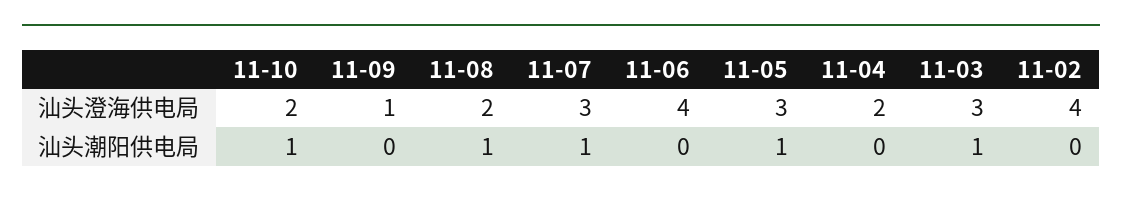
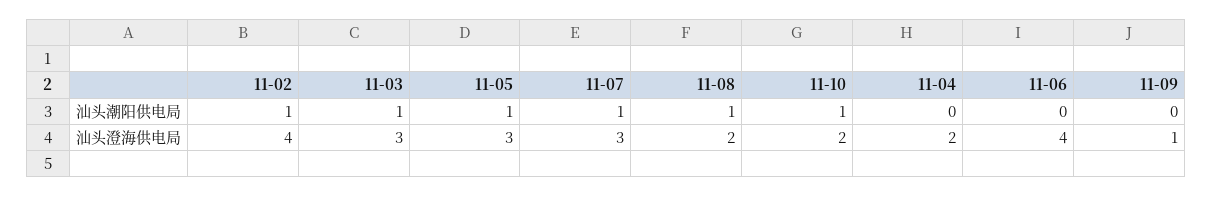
  {
    "11-10": {
      "汕头澄海供电局": 2,
      "汕头潮阳供电局": 1
    },
    "11-09": {
      "汕头澄海供电局": 1,
      "汕头潮阳供电局": 0
    },
    "11-08": {
      "汕头澄海供电局": 2,
      "汕头潮阳供电局": 1
    },
    "11-07": {
      "汕头澄海供电局": 3,
      "汕头潮阳供电局": 1
    },
    "11-06": {
      "汕头澄海供电局": 4,
      "汕头潮阳供电局": 0
    },
    "11-05": {
      "汕头澄海供电局": 3,
      "汕头潮阳供电局": 1
    },
    "11-04": {
      "汕头澄海供电局": 2,
      "汕头潮阳供电局": 0
    },
    "11-03": {
      "汕头澄海供电局": 3,
      "汕头潮阳供电局": 1
    },
    "11-02": {
      "汕头澄海供电局": 4,
-     "汕头潮阳供电局": 0
+     "汕头潮阳供电局": 1
    }
  }

